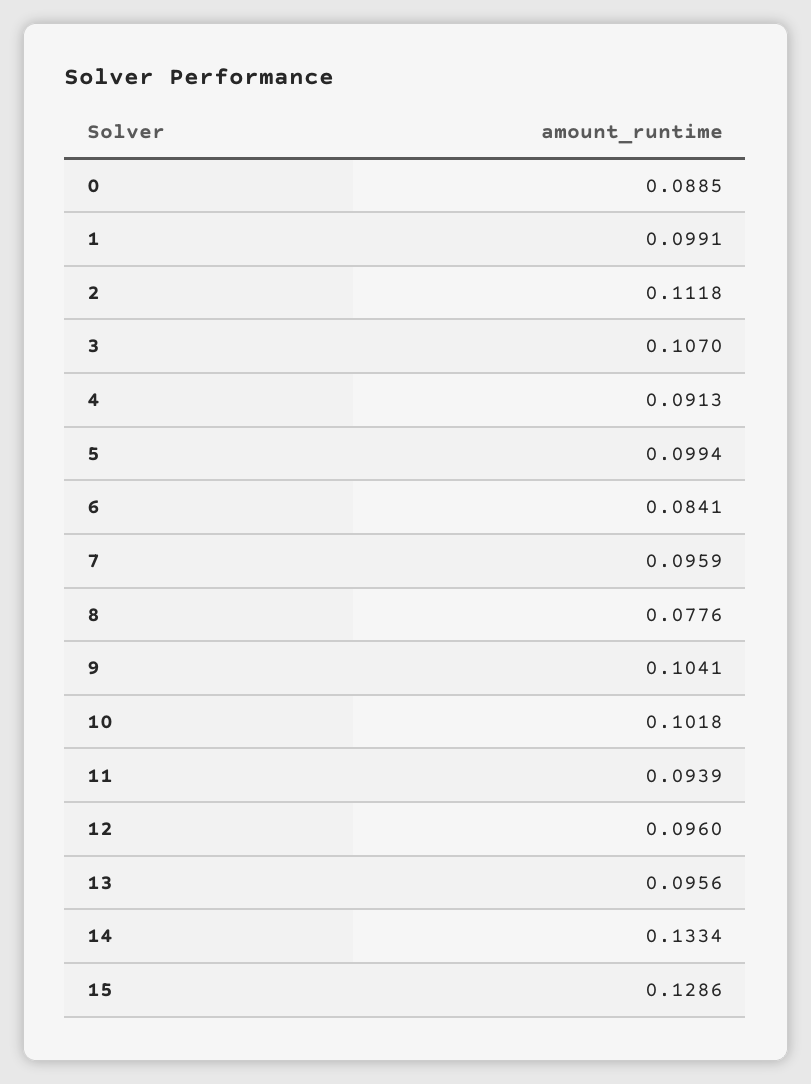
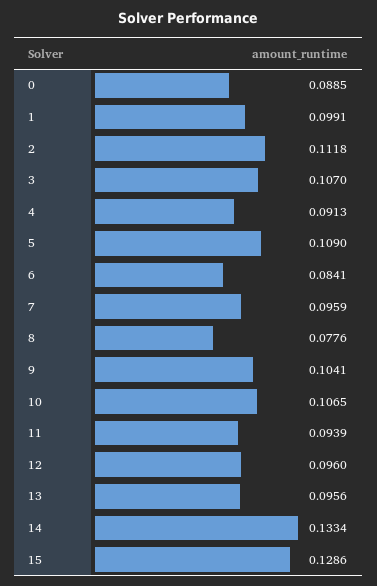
  {
    "0": 0.0885,
    "1": 0.0991,
    "2": 0.1118,
    "3": 0.107,
    "4": 0.0913,
-   "5": 0.0994,
+   "5": 0.109,
    "6": 0.0841,
    "7": 0.0959,
    "8": 0.0776,
    "9": 0.1041,
-   "10": 0.1018,
+   "10": 0.1065,
    "11": 0.0939,
    "12": 0.096,
    "13": 0.0956,
    "14": 0.1334,
    "15": 0.1286
  }

